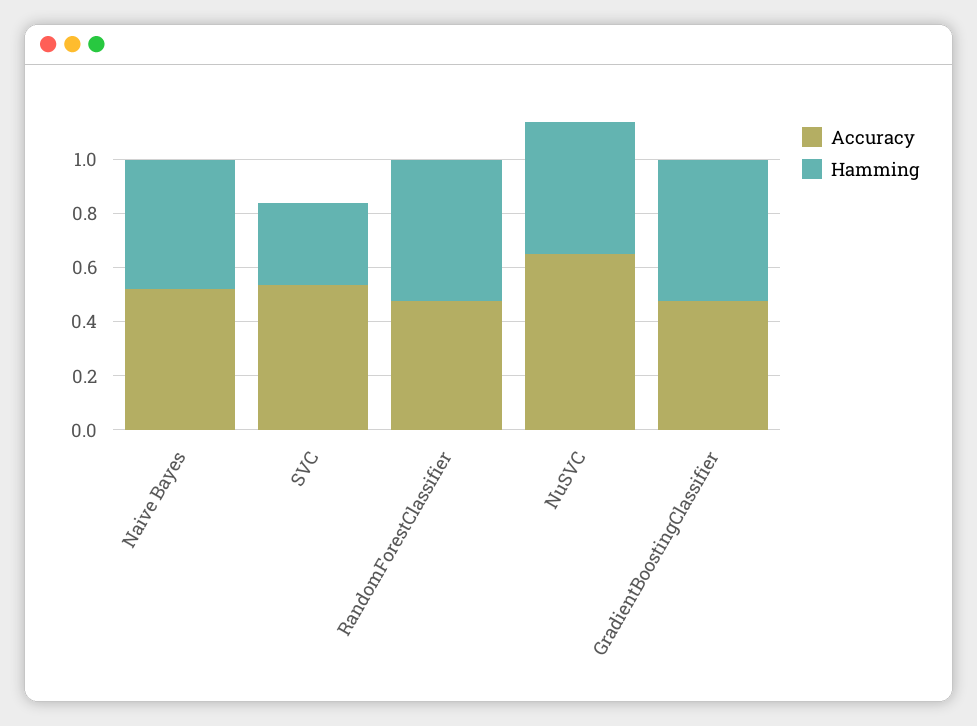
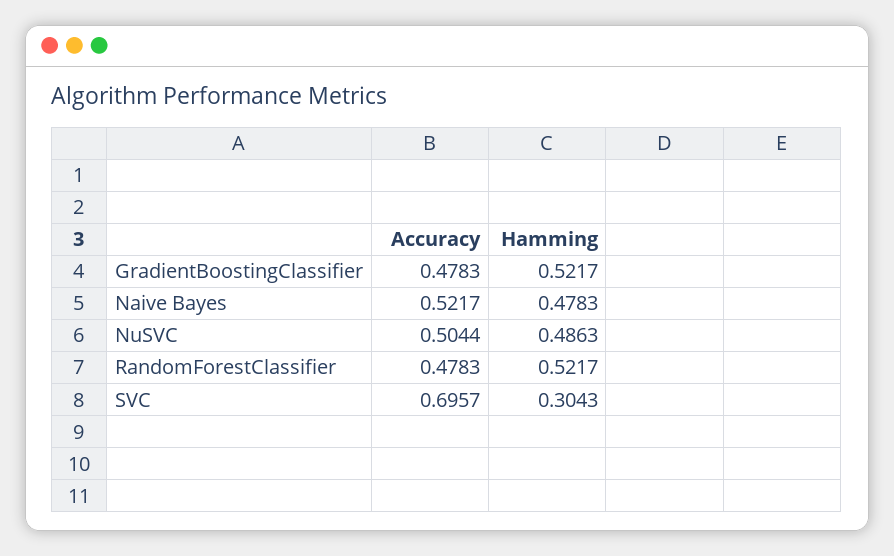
  {
    "Accuracy": {
      "Naive Bayes": 0.5217,
-     "SVC": 0.55,
+     "SVC": 0.6957,
      "RandomForestClassifier": 0.4783,
-     "NuSVC": 0.65,
+     "NuSVC": 0.5044,
      "GradientBoostingClassifier": 0.4783
    },
    "Hamming": {
      "Naive Bayes": 0.4783,
      "SVC": 0.3043,
      "RandomForestClassifier": 0.5217,
      "NuSVC": 0.4863,
      "GradientBoostingClassifier": 0.5217
    }
  }

